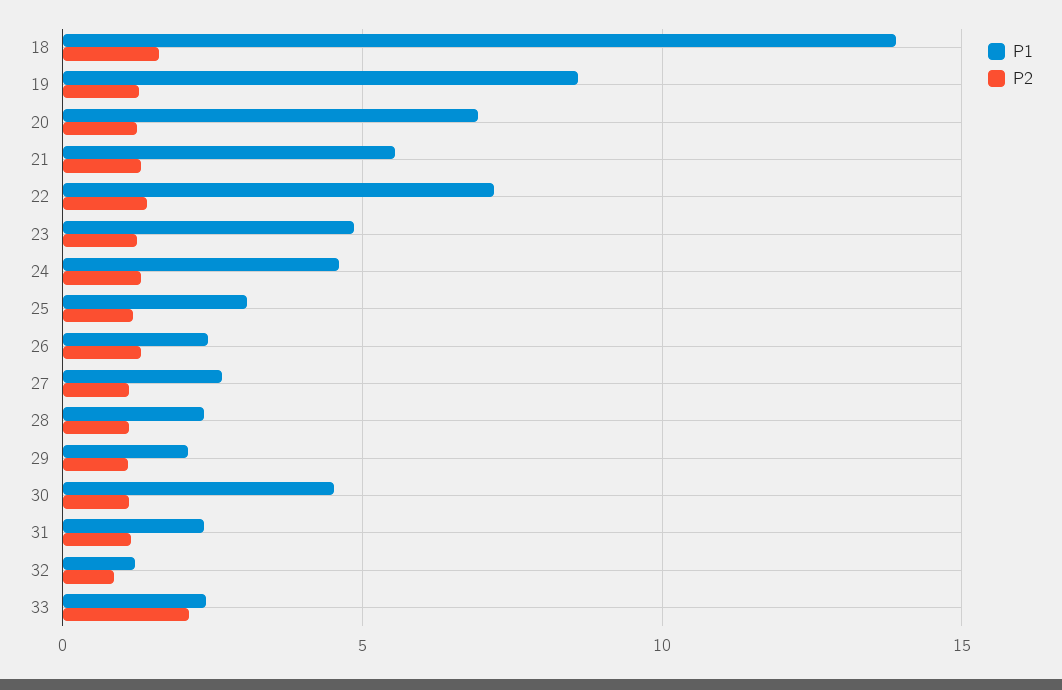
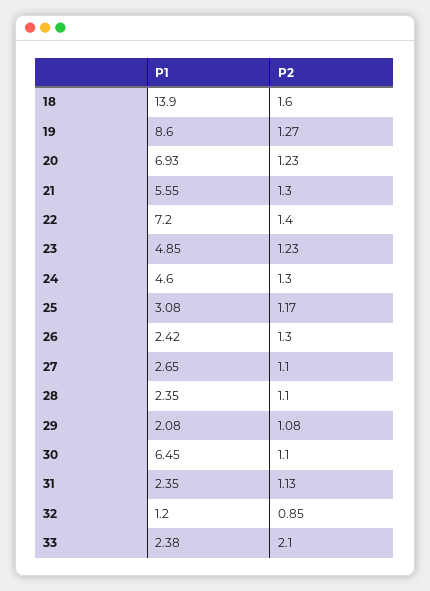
  {
    "P1": {
      "18": 13.9,
      "19": 8.6,
      "20": 6.93,
      "21": 5.55,
      "22": 7.2,
      "23": 4.85,
      "24": 4.6,
      "25": 3.08,
      "26": 2.42,
      "27": 2.65,
      "28": 2.35,
      "29": 2.08,
-     "30": 4.5,
+     "30": 6.45,
      "31": 2.35,
      "32": 1.2,
      "33": 2.38
    },
    "P2": {
      "18": 1.6,
      "19": 1.27,
      "20": 1.23,
      "21": 1.3,
      "22": 1.4,
      "23": 1.23,
      "24": 1.3,
      "25": 1.17,
      "26": 1.3,
      "27": 1.1,
      "28": 1.1,
      "29": 1.08,
      "30": 1.1,
      "31": 1.13,
      "32": 0.85,
      "33": 2.1
    }
  }

